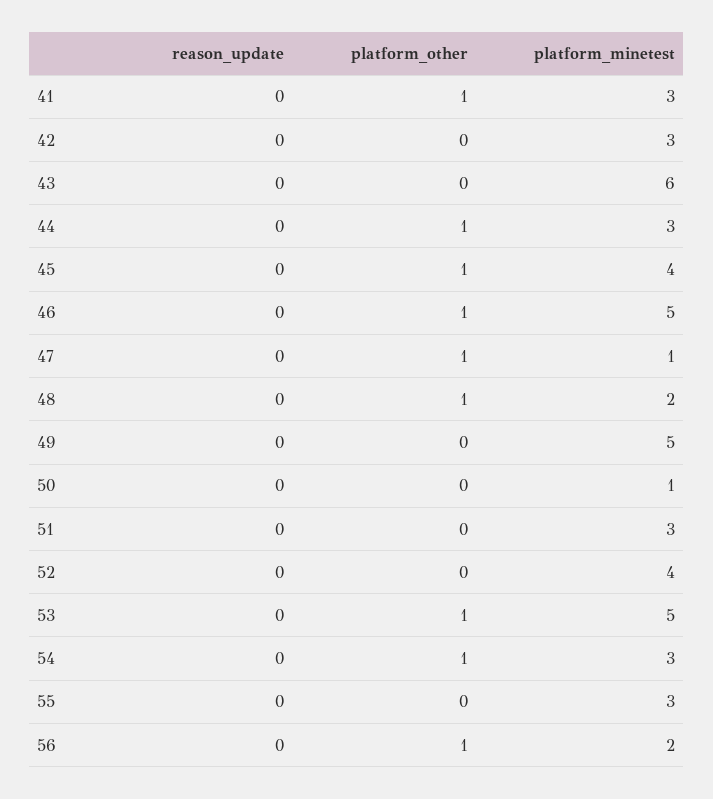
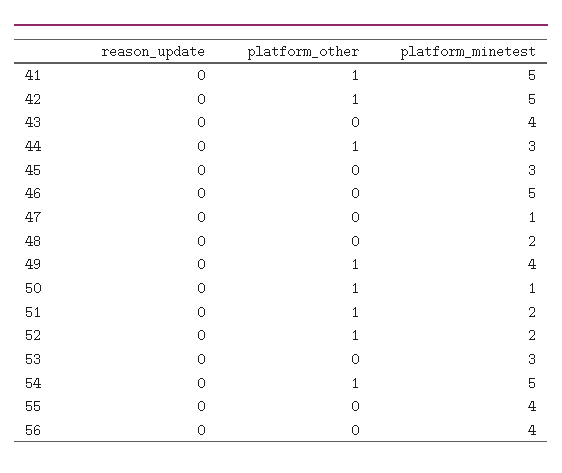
  {
    "reason_update": {
      "41": 0,
      "42": 0,
      "43": 0,
      "44": 0,
      "45": 0,
      "46": 0,
      "47": 0,
      "48": 0,
      "49": 0,
      "50": 0,
      "51": 0,
      "52": 0,
      "53": 0,
      "54": 0,
      "55": 0,
      "56": 0
    },
    "platform_other": {
      "41": 1,
-     "42": 0,
+     "42": 1,
      "43": 0,
      "44": 1,
-     "45": 1,
+     "45": 0,
-     "46": 1,
+     "46": 0,
-     "47": 1,
+     "47": 0,
-     "48": 1,
+     "48": 0,
-     "49": 0,
+     "49": 1,
-     "50": 0,
+     "50": 1,
-     "51": 0,
+     "51": 1,
-     "52": 0,
+     "52": 1,
-     "53": 1,
+     "53": 0,
      "54": 1,
      "55": 0,
-     "56": 1
+     "56": 0
    },
    "platform_minetest": {
-     "41": 3,
+     "41": 5,
-     "42": 3,
+     "42": 5,
-     "43": 6,
+     "43": 4,
      "44": 3,
-     "45": 4,
+     "45": 3,
      "46": 5,
      "47": 1,
      "48": 2,
-     "49": 5,
+     "49": 4,
      "50": 1,
-     "51": 3,
+     "51": 2,
-     "52": 4,
+     "52": 2,
-     "53": 5,
+     "53": 3,
-     "54": 3,
+     "54": 5,
-     "55": 3,
+     "55": 4,
-     "56": 2
+     "56": 4
    }
  }

